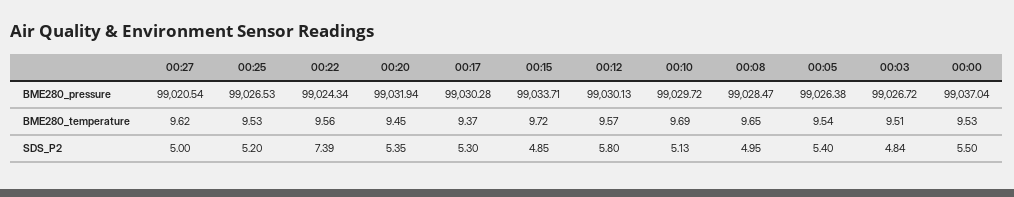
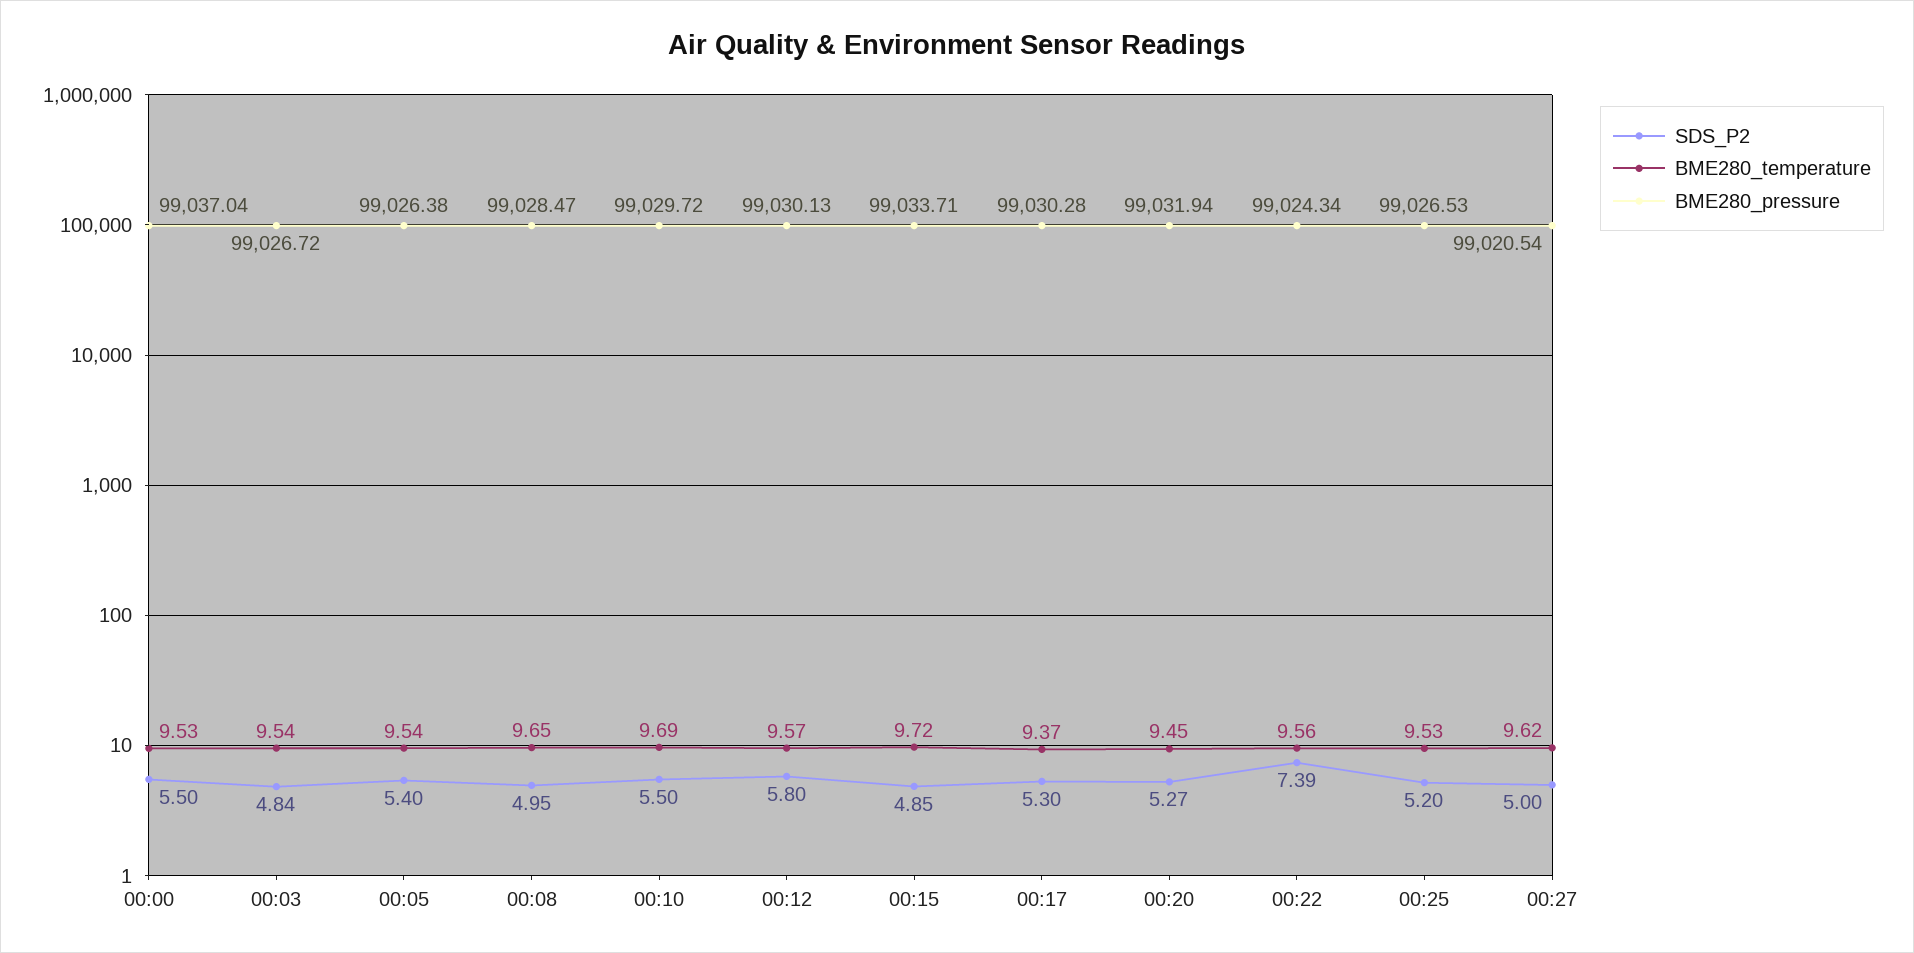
  {
    "BME280_pressure": {
      "00:27": 99020.54,
      "00:25": 99026.53,
      "00:22": 99024.34,
      "00:20": 99031.94,
      "00:17": 99030.28,
      "00:15": 99033.71,
      "00:12": 99030.13,
      "00:10": 99029.72,
      "00:08": 99028.47,
      "00:05": 99026.38,
      "00:03": 99026.72,
      "00:00": 99037.04
    },
    "BME280_temperature": {
      "00:27": 9.62,
      "00:25": 9.53,
      "00:22": 9.56,
      "00:20": 9.45,
      "00:17": 9.37,
      "00:15": 9.72,
      "00:12": 9.57,
      "00:10": 9.69,
      "00:08": 9.65,
      "00:05": 9.54,
-     "00:03": 9.51,
+     "00:03": 9.54,
      "00:00": 9.53
    },
    "SDS_P2": {
      "00:27": 5,
      "00:25": 5.2,
      "00:22": 7.39,
-     "00:20": 5.35,
+     "00:20": 5.27,
      "00:17": 5.3,
      "00:15": 4.85,
      "00:12": 5.8,
-     "00:10": 5.13,
+     "00:10": 5.5,
      "00:08": 4.95,
      "00:05": 5.4,
      "00:03": 4.84,
      "00:00": 5.5
    }
  }

